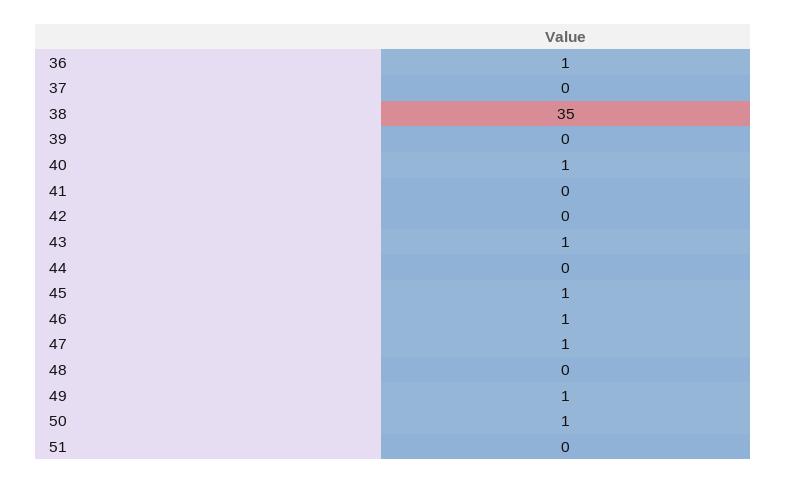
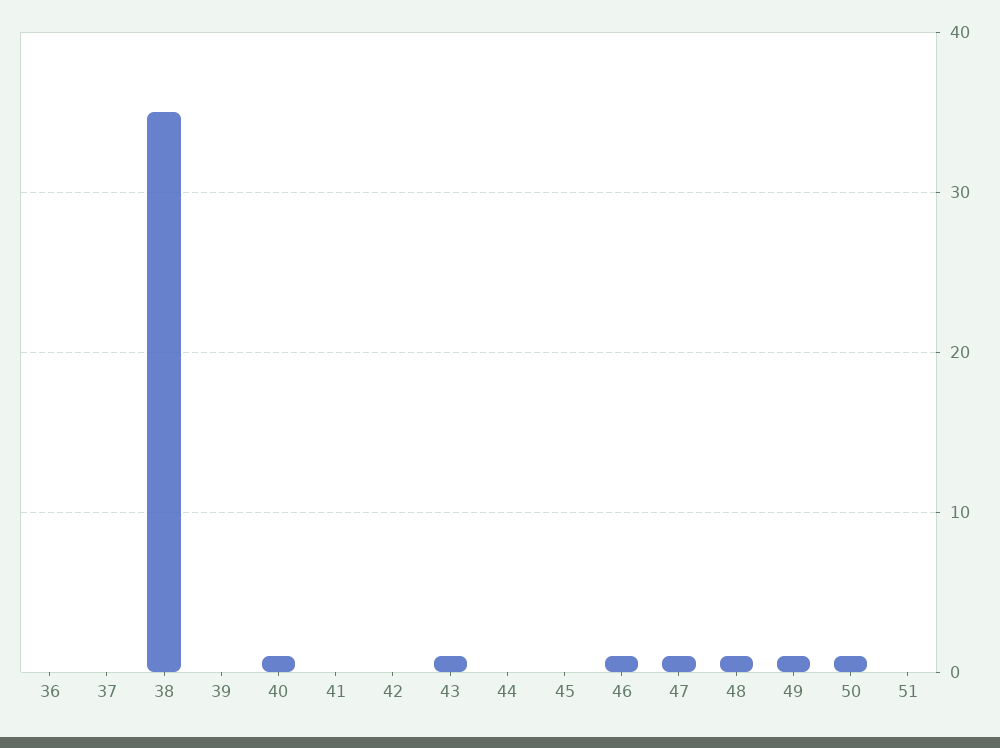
  {
-   "36": 1,
+   "36": 0,
    "37": 0,
    "38": 35,
    "39": 0,
    "40": 1,
    "41": 0,
    "42": 0,
    "43": 1,
    "44": 0,
-   "45": 1,
+   "45": 0,
    "46": 1,
    "47": 1,
-   "48": 0,
+   "48": 1,
    "49": 1,
    "50": 1,
    "51": 0
  }

